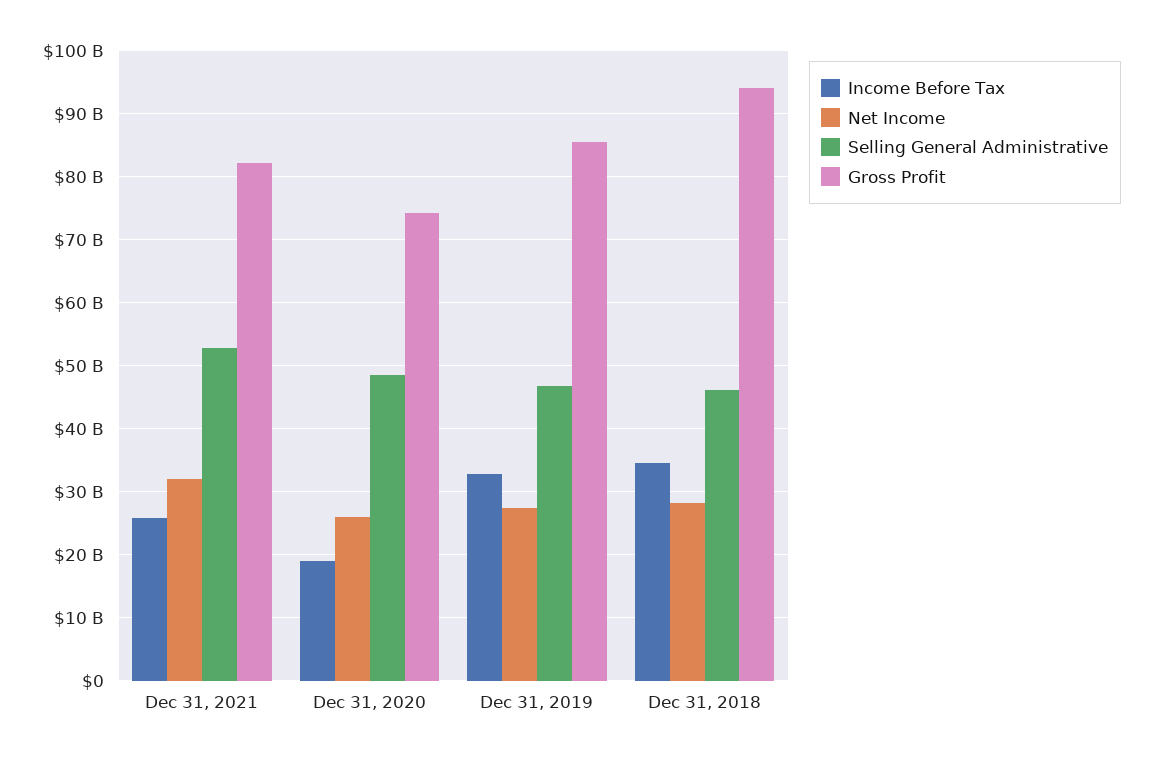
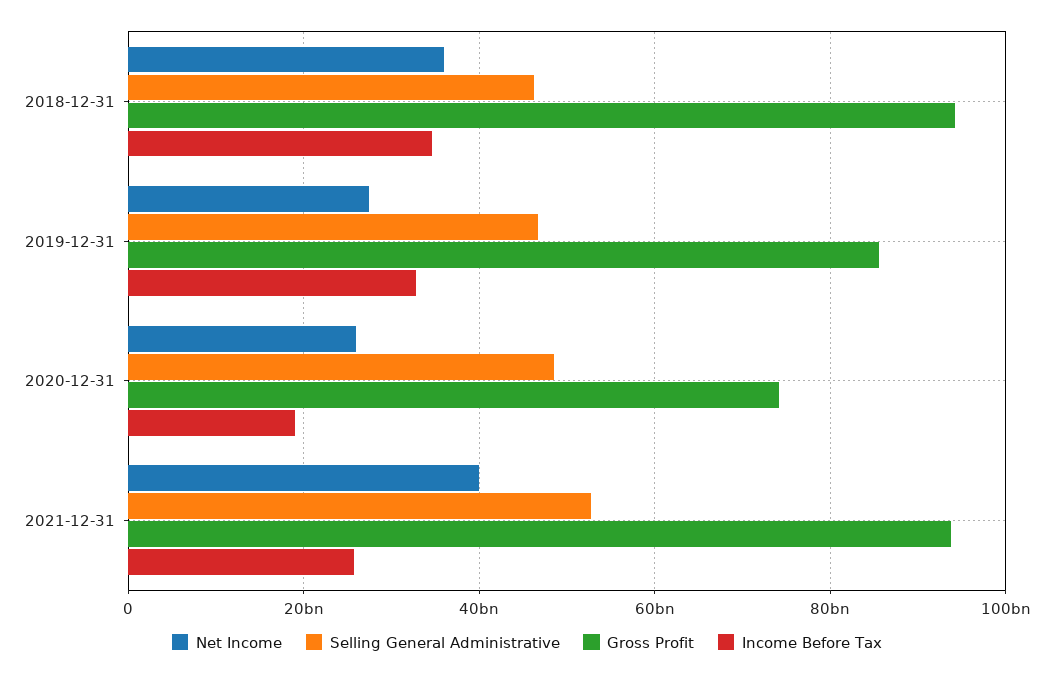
  {
    "Income Before Tax": {
      "Dec 31, 2021": 26000000000,
      "Dec 31, 2020": 19000000000,
      "Dec 31, 2019": 33000000000,
      "Dec 31, 2018": 35000000000
    },
    "Net Income": {
-     "Dec 31, 2021": 32000000000,
+     "Dec 31, 2021": 40000000000,
      "Dec 31, 2020": 26000000000,
      "Dec 31, 2019": 27000000000,
-     "Dec 31, 2018": 28000000000
+     "Dec 31, 2018": 36000000000
    },
    "Selling General Administrative": {
      "Dec 31, 2021": 53000000000,
      "Dec 31, 2020": 48000000000,
      "Dec 31, 2019": 47000000000,
      "Dec 31, 2018": 46000000000
    },
    "Gross Profit": {
-     "Dec 31, 2021": 82000000000,
+     "Dec 31, 2021": 94000000000,
      "Dec 31, 2020": 74000000000,
      "Dec 31, 2019": 86000000000,
      "Dec 31, 2018": 94000000000
    }
  }

